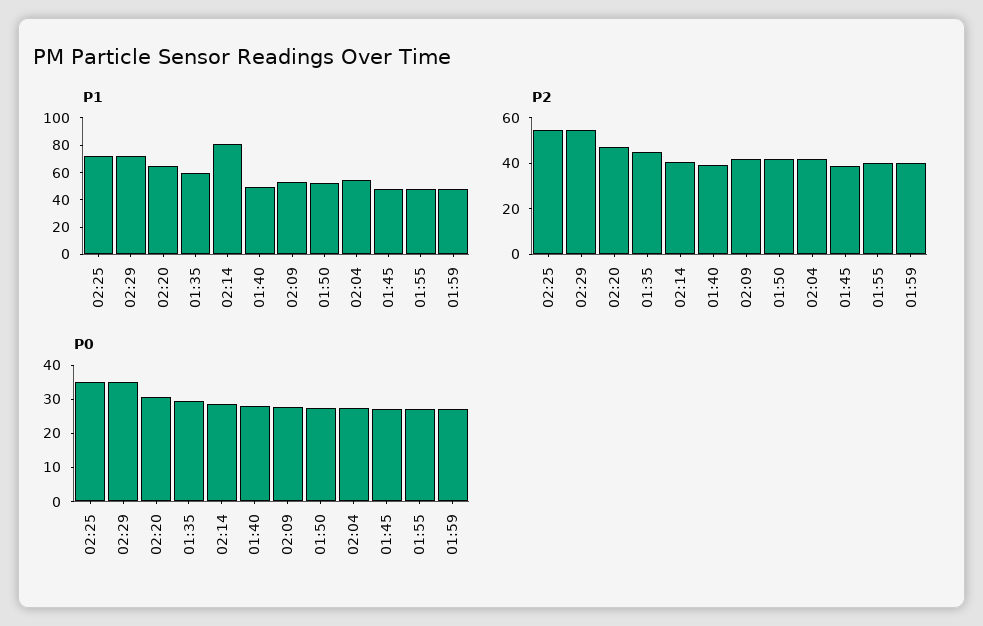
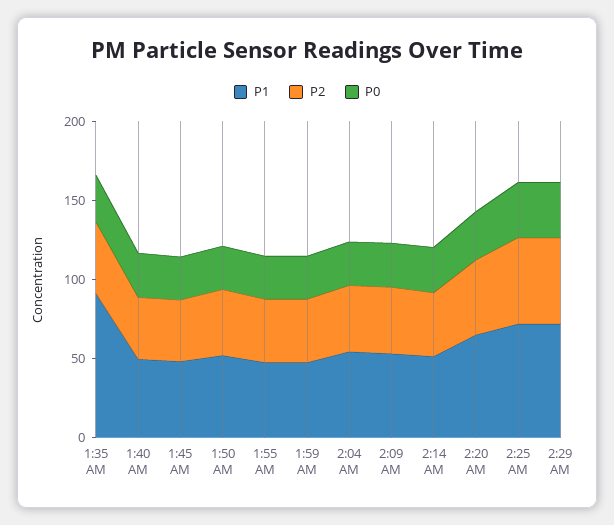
  {
    "P1": {
      "02:25": 70,
      "02:29": 70,
      "02:20": 70,
-     "01:35": 60,
+     "01:35": 90,
-     "02:14": 80,
+     "02:14": 50,
      "01:40": 50,
      "02:09": 50,
      "01:50": 50,
      "02:04": 50,
      "01:45": 50,
      "01:55": 50,
      "01:59": 50
    },
    "P2": {
      "02:25": 55,
      "02:29": 55,
      "02:20": 45,
      "01:35": 45,
      "02:14": 40,
      "01:40": 40,
      "02:09": 40,
      "01:50": 40,
      "02:04": 40,
      "01:45": 40,
      "01:55": 40,
      "01:59": 40
    },
    "P0": {
      "02:25": 35,
      "02:29": 35,
      "02:20": 30,
      "01:35": 30,
      "02:14": 27.5,
      "01:40": 27.5,
      "02:09": 27.5,
      "01:50": 27.5,
      "02:04": 27.5,
      "01:45": 27.5,
      "01:55": 27.5,
      "01:59": 27.5
    }
  }

